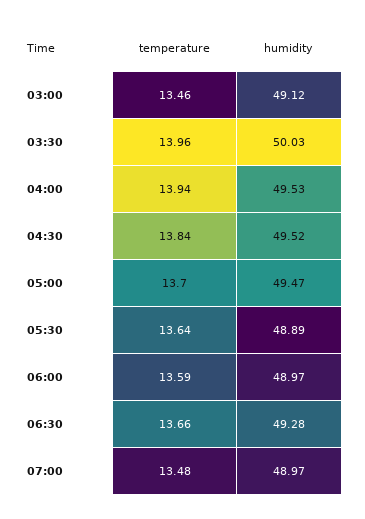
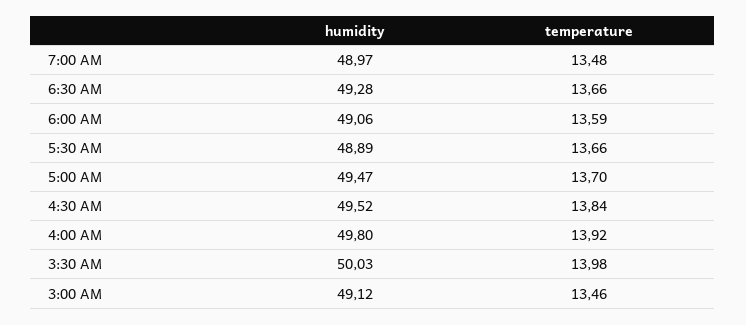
  {
    "temperature": {
      "03:00": 13.46,
-     "03:30": 13.96,
+     "03:30": 13.98,
-     "04:00": 13.94,
+     "04:00": 13.92,
      "04:30": 13.84,
      "05:00": 13.7,
-     "05:30": 13.64,
+     "05:30": 13.66,
      "06:00": 13.59,
      "06:30": 13.66,
      "07:00": 13.48
    },
    "humidity": {
      "03:00": 49.12,
      "03:30": 50.03,
-     "04:00": 49.53,
+     "04:00": 49.8,
      "04:30": 49.52,
      "05:00": 49.47,
      "05:30": 48.89,
-     "06:00": 48.97,
+     "06:00": 49.06,
      "06:30": 49.28,
      "07:00": 48.97
    }
  }

